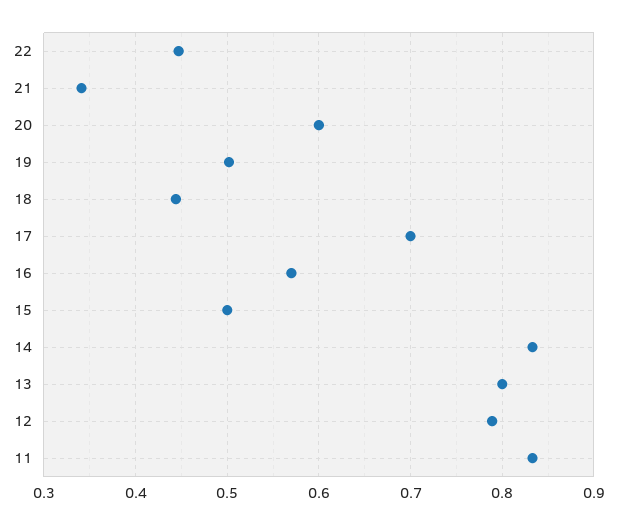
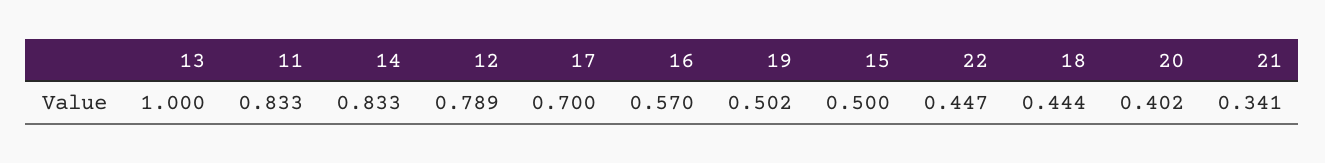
  {
    "22": 0.447,
    "21": 0.341,
-   "20": 0.6,
+   "20": 0.402,
    "19": 0.502,
    "18": 0.444,
    "17": 0.7,
    "16": 0.57,
    "15": 0.5,
    "14": 0.833,
-   "13": 0.8,
+   "13": 1,
    "12": 0.789,
    "11": 0.833
  }

